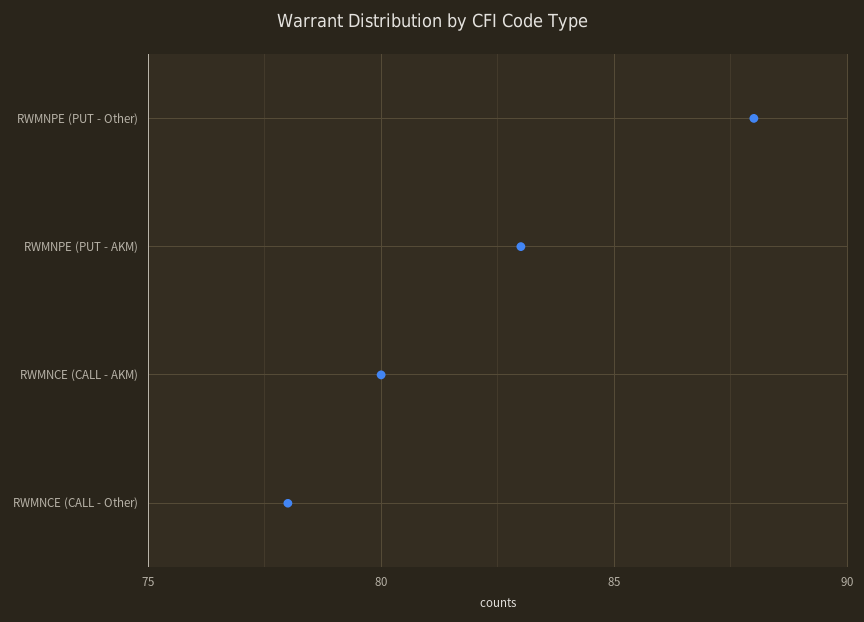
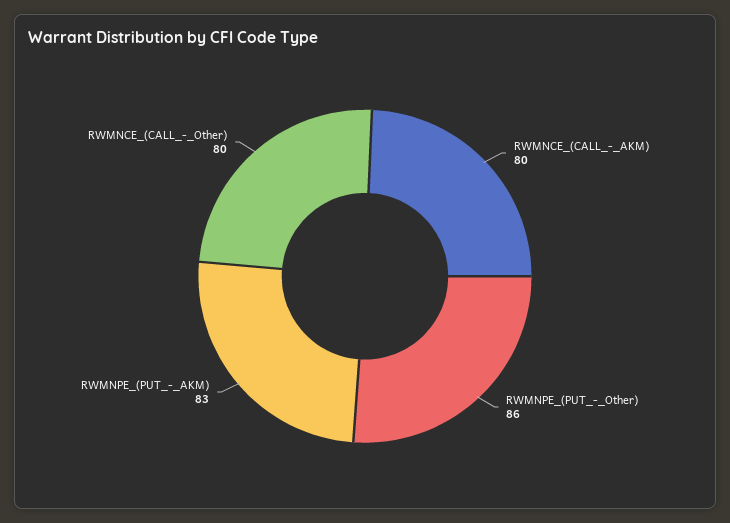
  {
-   "RWMNPE (PUT - Other)": 88,
+   "RWMNPE (PUT - Other)": 86,
    "RWMNPE (PUT - AKM)": 83,
    "RWMNCE (CALL - AKM)": 80,
-   "RWMNCE (CALL - Other)": 78
+   "RWMNCE (CALL - Other)": 80
  }

